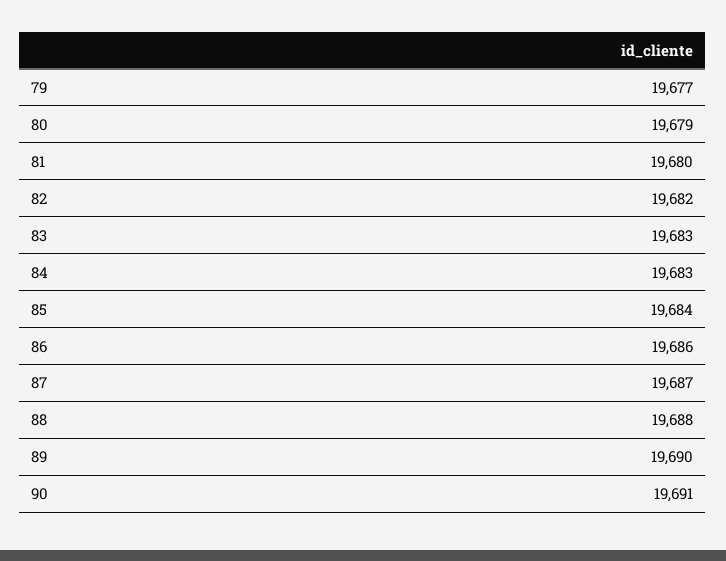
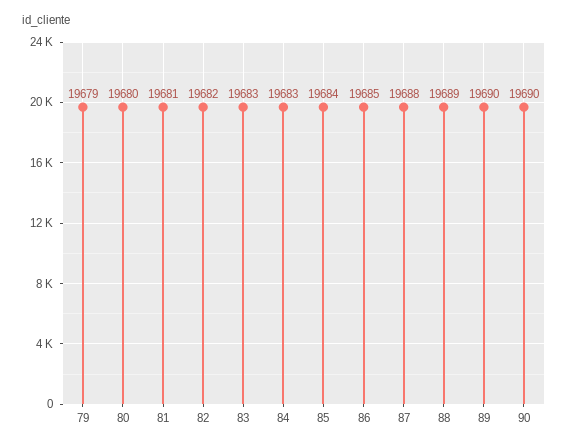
  {
-   "79": 19677,
+   "79": 19679,
-   "80": 19679,
+   "80": 19680,
-   "81": 19680,
+   "81": 19681,
    "82": 19682,
    "83": 19683,
    "84": 19683,
    "85": 19684,
-   "86": 19686,
+   "86": 19685,
-   "87": 19687,
+   "87": 19688,
-   "88": 19688,
+   "88": 19689,
    "89": 19690,
-   "90": 19691
+   "90": 19690
  }

